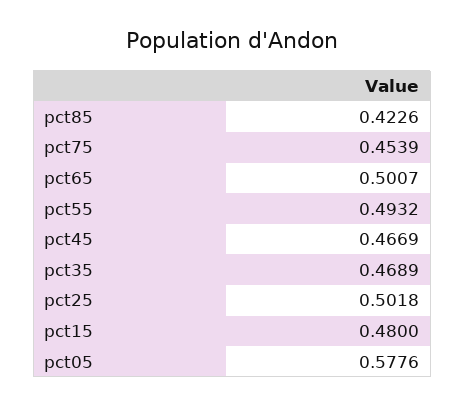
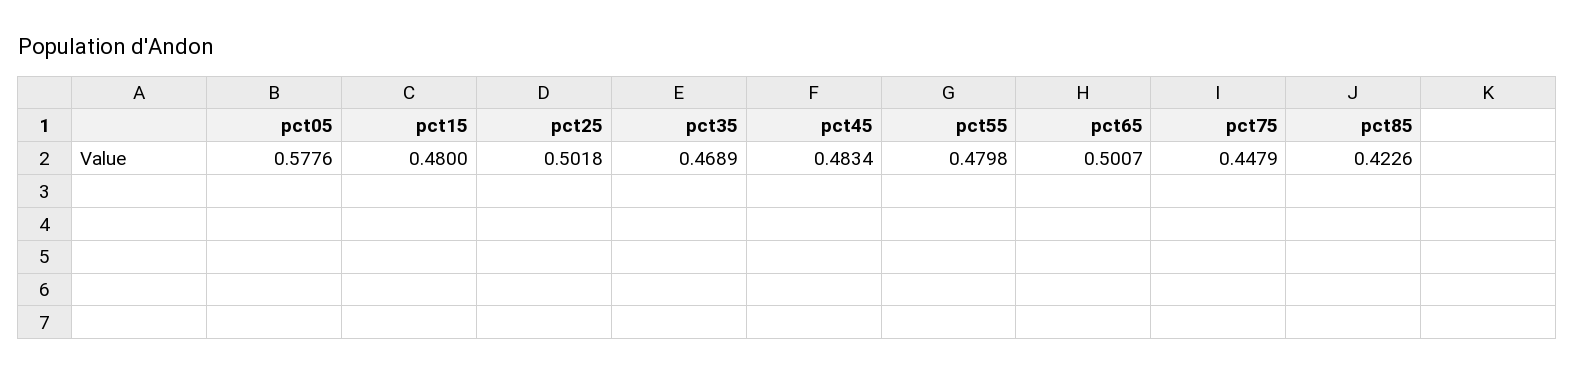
  {
    "pct85": 0.4226,
-   "pct75": 0.4539,
+   "pct75": 0.4479,
    "pct65": 0.5007,
-   "pct55": 0.4932,
+   "pct55": 0.4798,
-   "pct45": 0.4669,
+   "pct45": 0.4834,
    "pct35": 0.4689,
    "pct25": 0.5018,
    "pct15": 0.48,
    "pct05": 0.5776
  }

